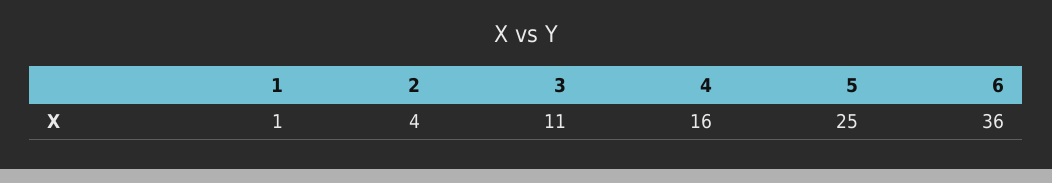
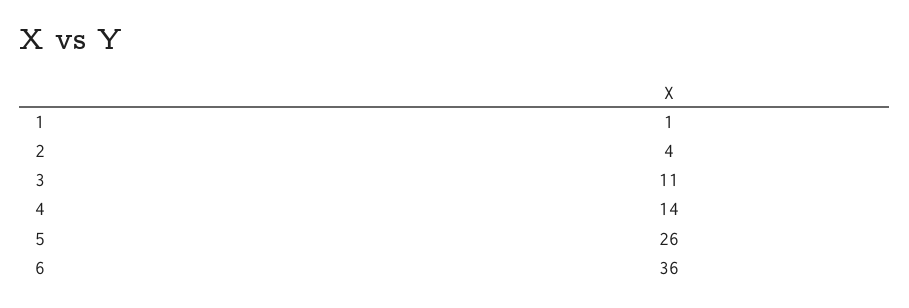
  {
    "1": 1,
    "2": 4,
    "3": 11,
-   "4": 16,
+   "4": 14,
-   "5": 25,
+   "5": 26,
    "6": 36
  }

